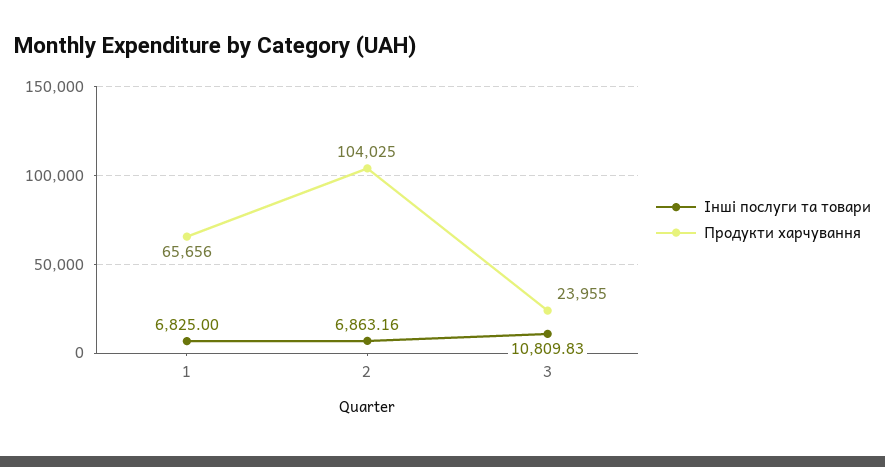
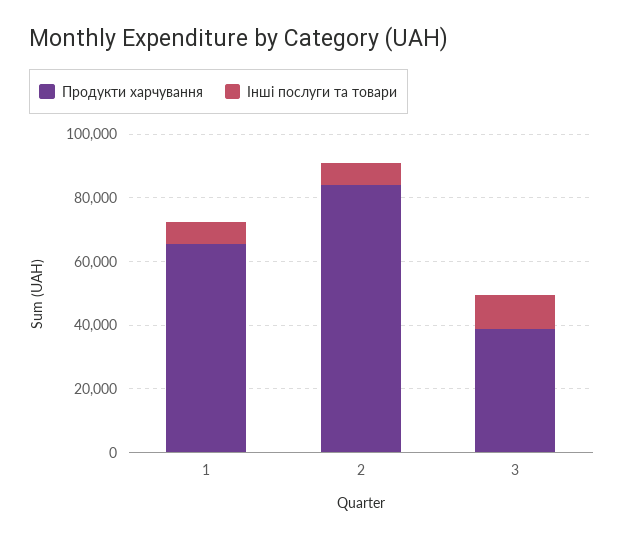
  {
    "Інші послуги та товари": {
      "1": 6825,
      "2": 6863.16,
      "3": 10809.83
    },
    "Продукти харчування": {
      "1": 65656,
-     "2": 104025,
+     "2": 85000,
-     "3": 23955
+     "3": 40000
    }
  }

